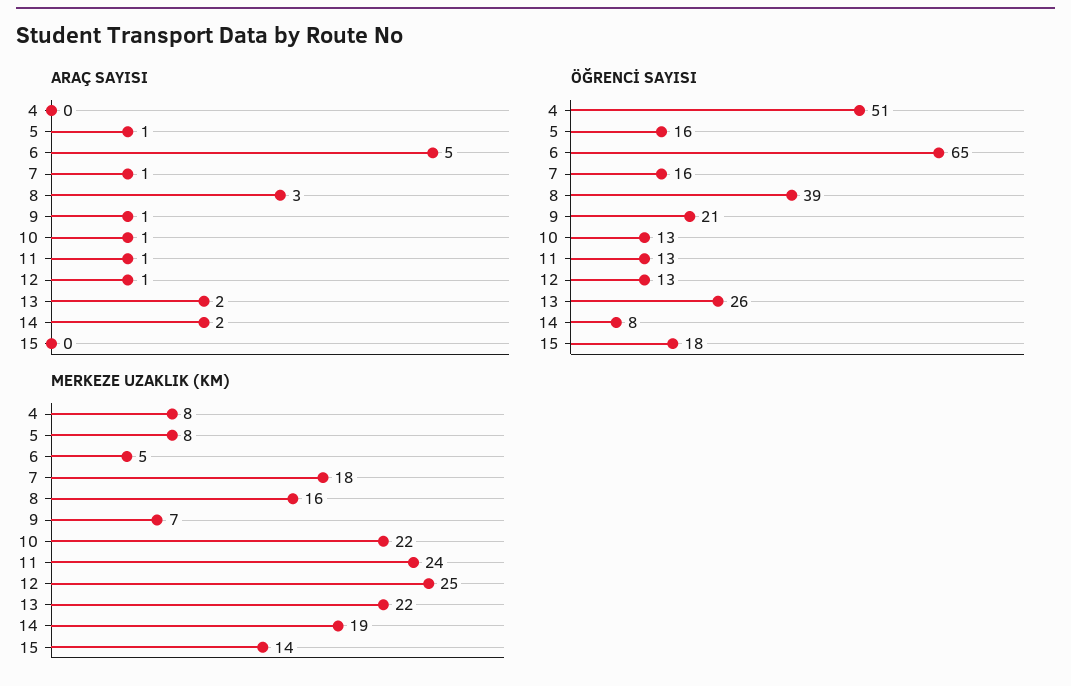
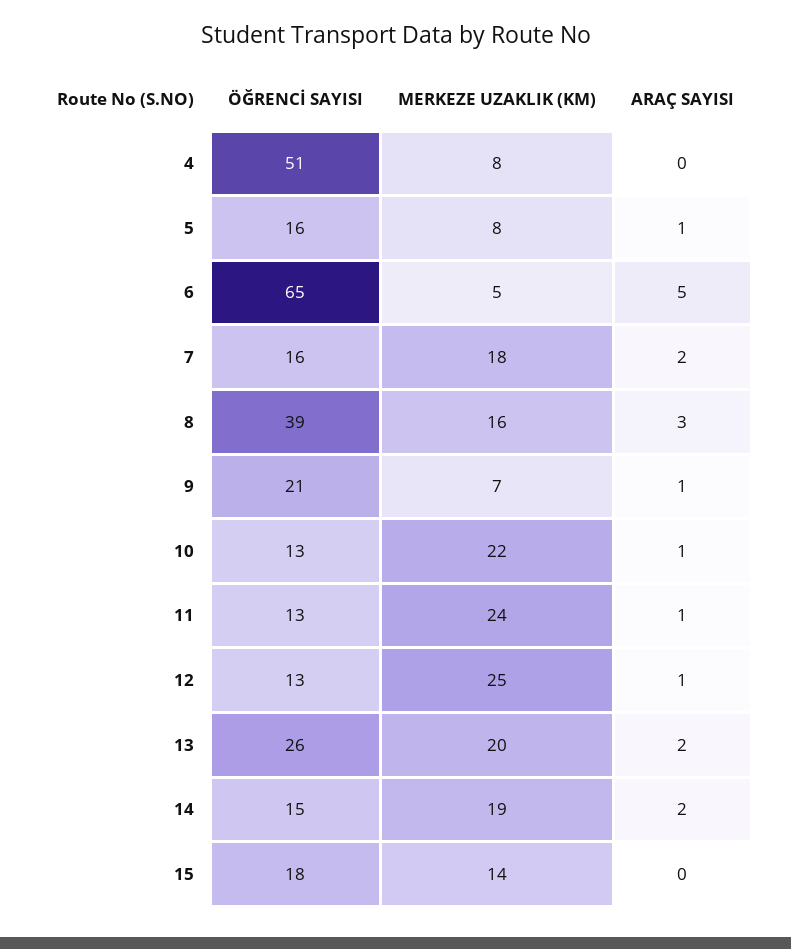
  {
    "ARAÇ SAYISI": {
      "4": 0,
      "5": 1,
      "6": 5,
-     "7": 1,
+     "7": 2,
      "8": 3,
      "9": 1,
      "10": 1,
      "11": 1,
      "12": 1,
      "13": 2,
      "14": 2,
      "15": 0
    },
    "ÖĞRENCİ SAYISI": {
      "4": 51,
      "5": 16,
      "6": 65,
      "7": 16,
      "8": 39,
      "9": 21,
      "10": 13,
      "11": 13,
      "12": 13,
      "13": 26,
-     "14": 8,
+     "14": 15,
      "15": 18
    },
    "MERKEZE UZAKLIK (KM)": {
      "4": 8,
      "5": 8,
      "6": 5,
      "7": 18,
      "8": 16,
      "9": 7,
      "10": 22,
      "11": 24,
      "12": 25,
-     "13": 22,
+     "13": 20,
      "14": 19,
      "15": 14
    }
  }

